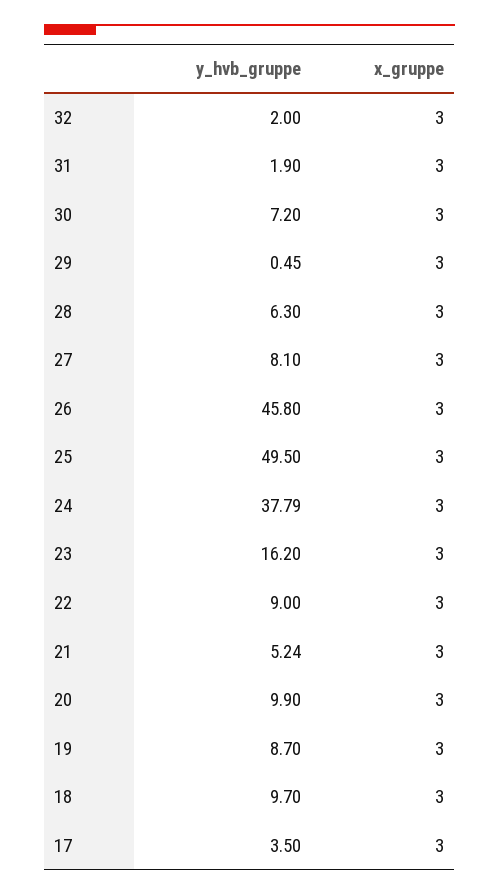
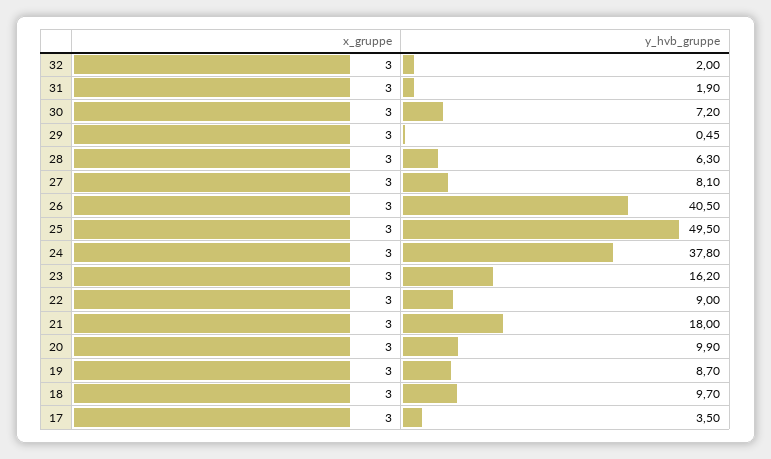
  {
    "y_hvb_gruppe": {
      "32": 2,
      "31": 1.9,
      "30": 7.2,
      "29": 0.45,
      "28": 6.3,
      "27": 8.1,
-     "26": 45.8,
+     "26": 40.5,
      "25": 49.5,
-     "24": 37.79,
+     "24": 37.8,
      "23": 16.2,
      "22": 9,
-     "21": 5.24,
+     "21": 18,
      "20": 9.9,
      "19": 8.7,
      "18": 9.7,
      "17": 3.5
    },
    "x_gruppe": {
      "32": 3,
      "31": 3,
      "30": 3,
      "29": 3,
      "28": 3,
      "27": 3,
      "26": 3,
      "25": 3,
      "24": 3,
      "23": 3,
      "22": 3,
      "21": 3,
      "20": 3,
      "19": 3,
      "18": 3,
      "17": 3
    }
  }

